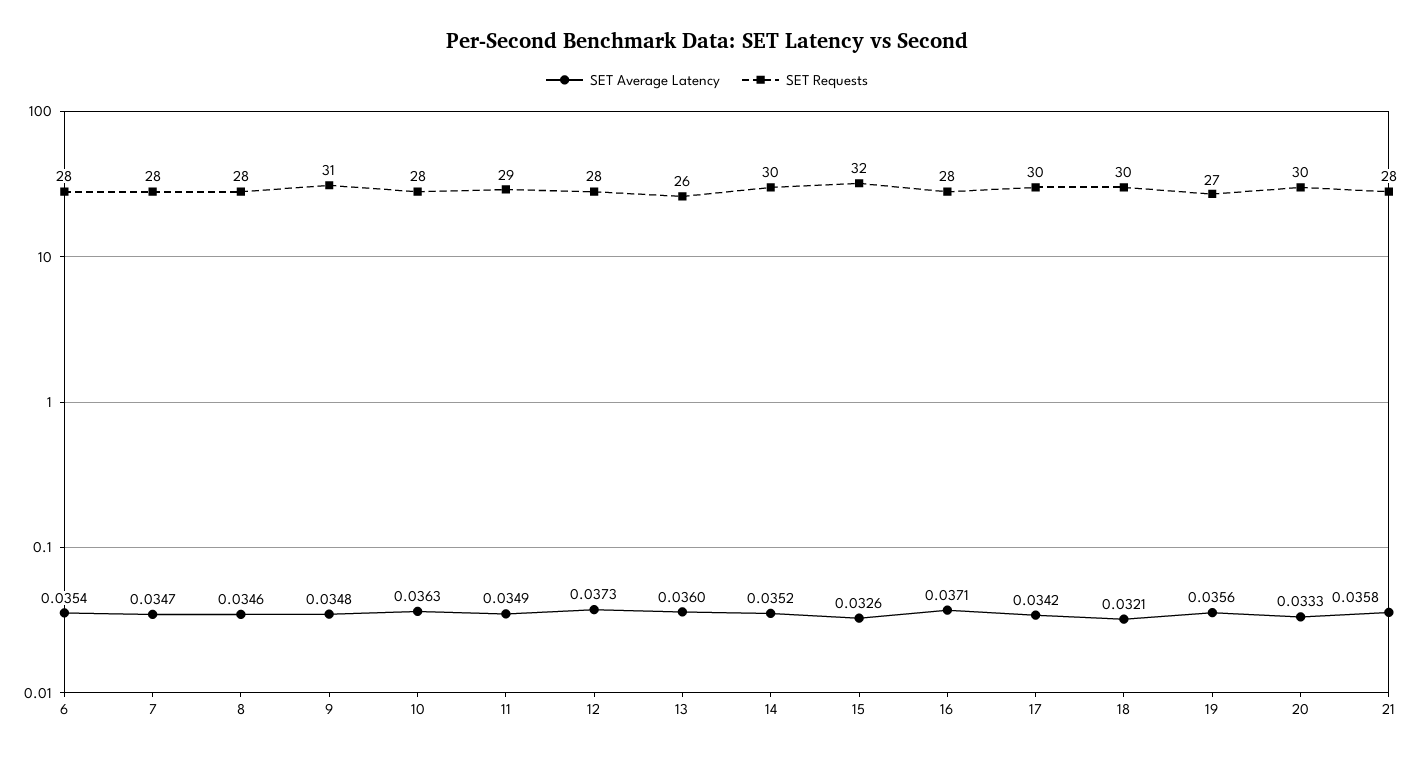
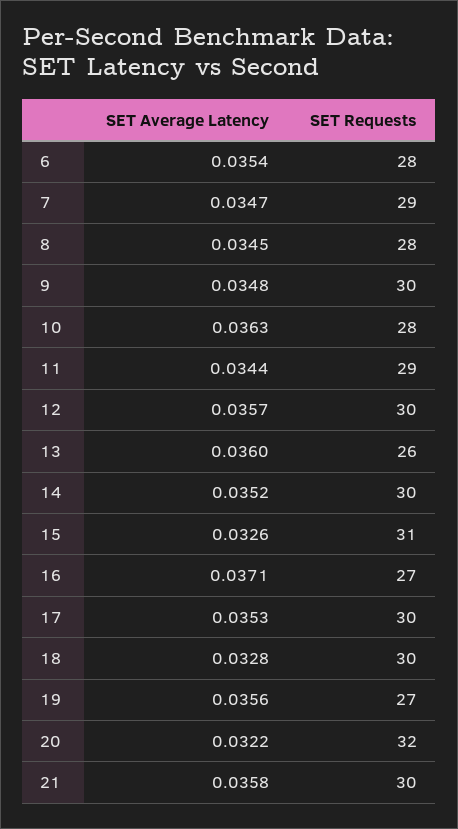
  {
    "SET Average Latency": {
      "6": 0.0354,
      "7": 0.0347,
-     "8": 0.0346,
+     "8": 0.0345,
      "9": 0.0348,
      "10": 0.0363,
-     "11": 0.0349,
+     "11": 0.0344,
-     "12": 0.0373,
+     "12": 0.0357,
      "13": 0.036,
      "14": 0.0352,
      "15": 0.0326,
      "16": 0.0371,
-     "17": 0.0342,
+     "17": 0.0353,
-     "18": 0.0321,
+     "18": 0.0328,
      "19": 0.0356,
-     "20": 0.0333,
+     "20": 0.0322,
      "21": 0.0358
    },
    "SET Requests": {
      "6": 28,
-     "7": 28,
+     "7": 29,
      "8": 28,
-     "9": 31,
+     "9": 30,
      "10": 28,
      "11": 29,
-     "12": 28,
+     "12": 30,
      "13": 26,
      "14": 30,
-     "15": 32,
+     "15": 31,
-     "16": 28,
+     "16": 27,
      "17": 30,
      "18": 30,
      "19": 27,
-     "20": 30,
+     "20": 32,
-     "21": 28
+     "21": 30
    }
  }

